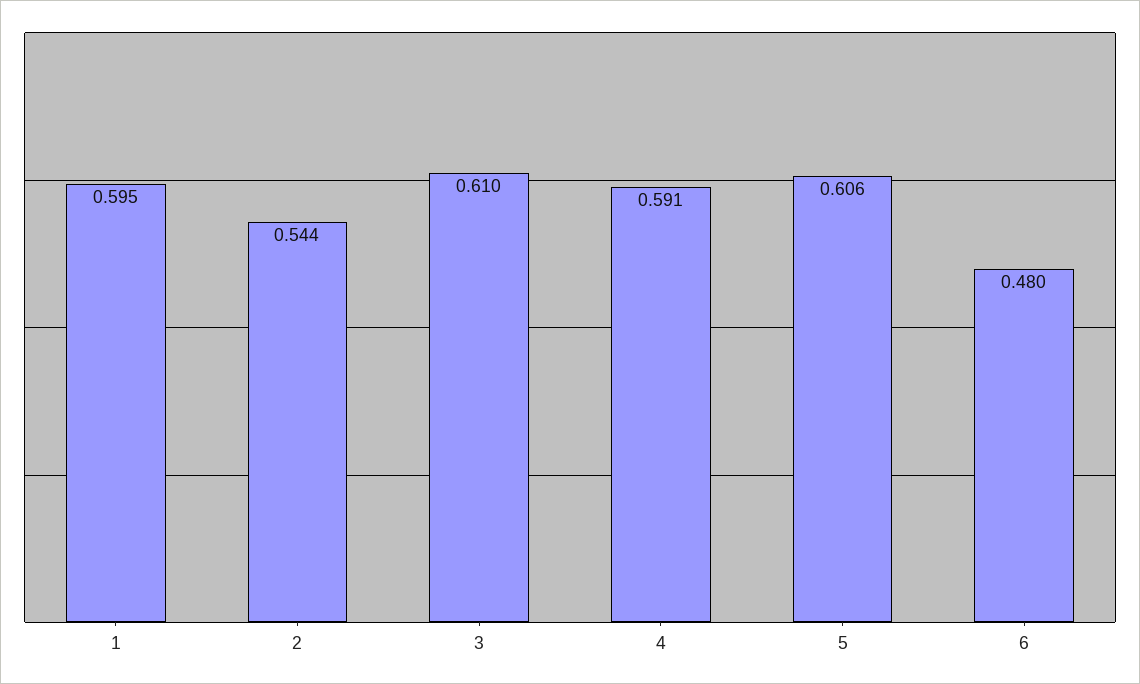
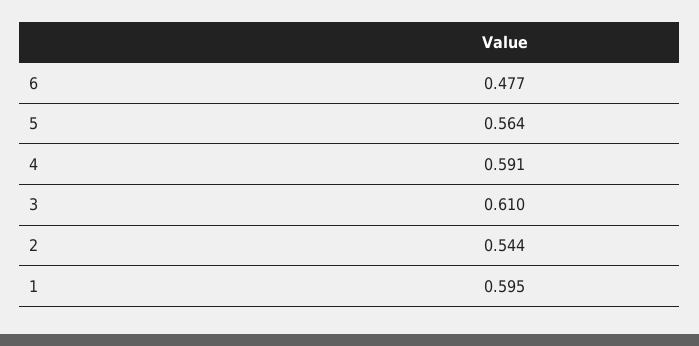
  {
    "1": 0.595,
    "2": 0.544,
    "3": 0.61,
    "4": 0.591,
-   "5": 0.606,
+   "5": 0.564,
-   "6": 0.48
+   "6": 0.477
  }

